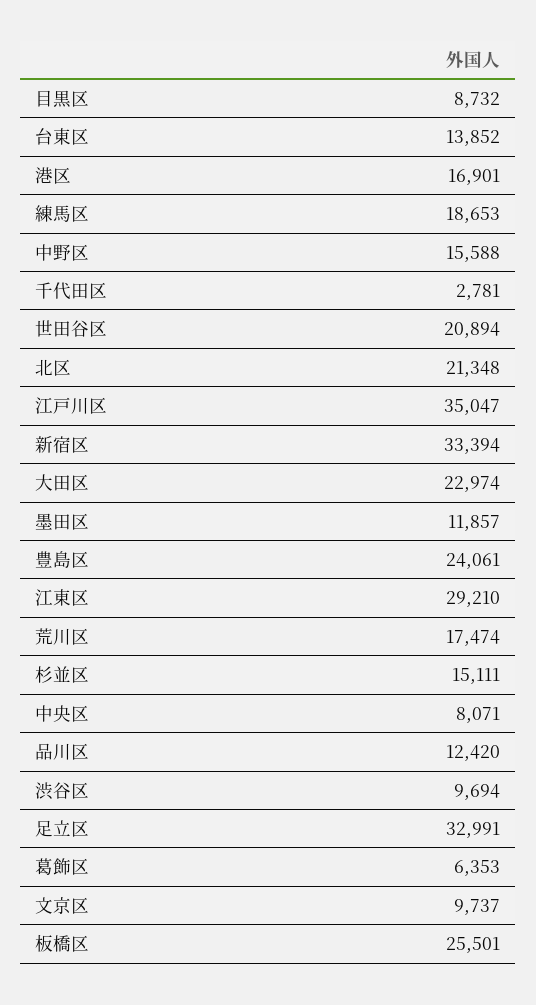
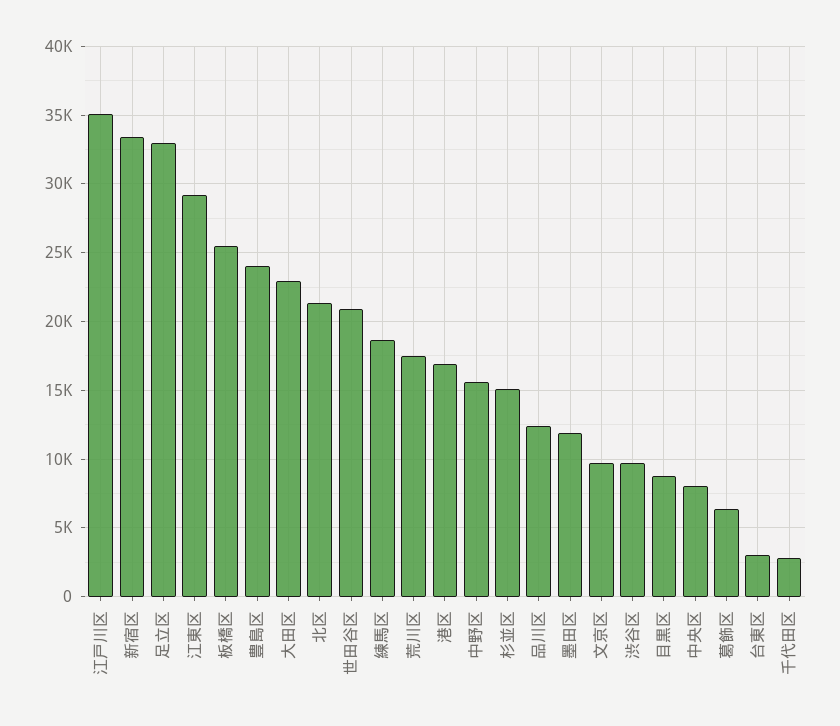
  {
    "目黒区": 8732,
-   "台東区": 13852,
+   "台東区": 3000,
    "港区": 16901,
    "練馬区": 18653,
    "中野区": 15588,
    "千代田区": 2781,
    "世田谷区": 20894,
    "北区": 21348,
    "江戸川区": 35047,
    "新宿区": 33394,
    "大田区": 22974,
    "墨田区": 11857,
    "豊島区": 24061,
    "江東区": 29210,
    "荒川区": 17474,
    "杉並区": 15111,
    "中央区": 8071,
    "品川区": 12420,
    "渋谷区": 9694,
    "足立区": 32991,
    "葛飾区": 6353,
    "文京区": 9737,
    "板橋区": 25501
  }

